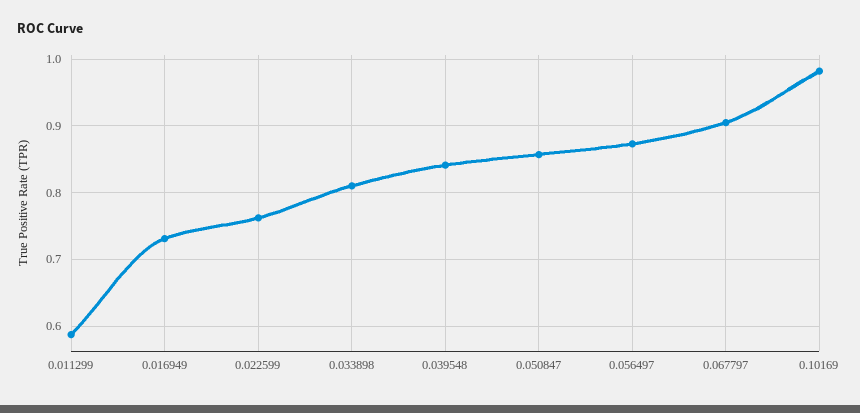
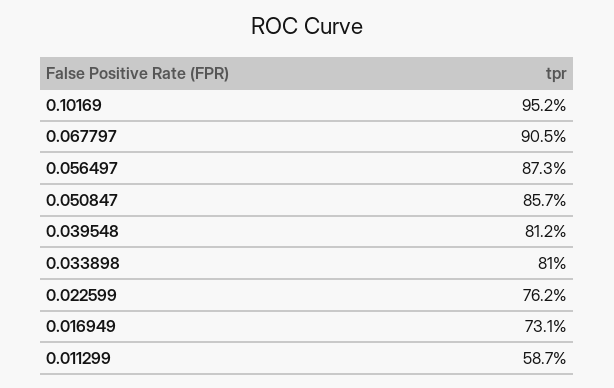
  {
    "0.011299": 0.587,
    "0.016949": 0.731,
    "0.022599": 0.762,
    "0.033898": 0.81,
-   "0.039548": 0.84,
+   "0.039548": 0.812,
    "0.050847": 0.857,
    "0.056497": 0.873,
    "0.067797": 0.905,
-   "0.10169": 0.98
+   "0.10169": 0.952
  }

